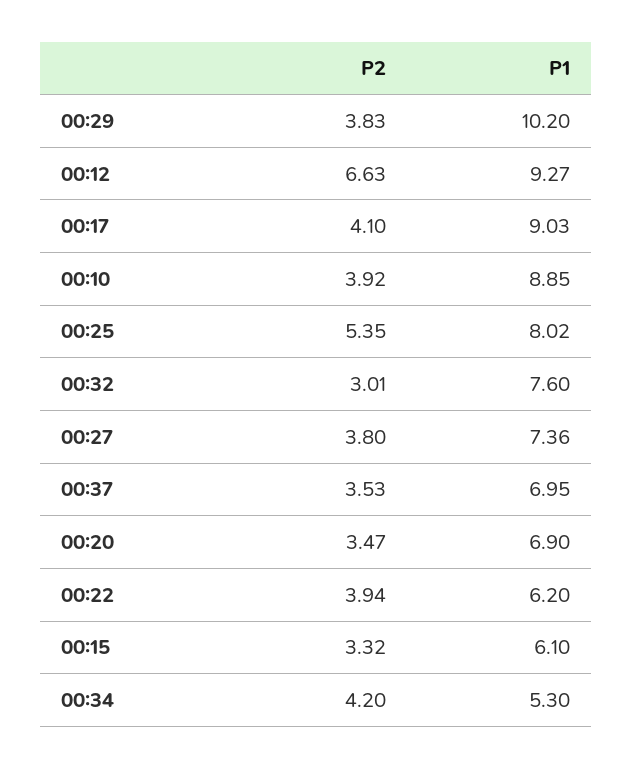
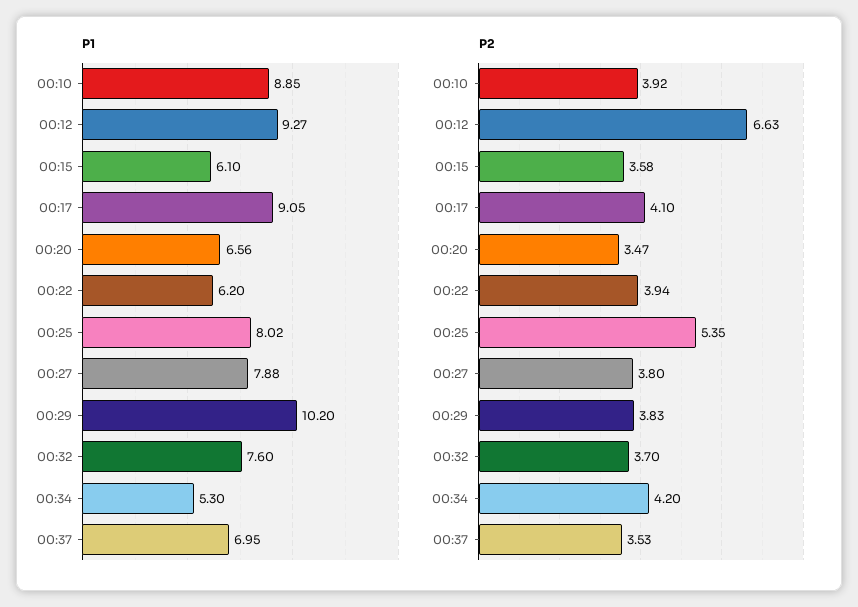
  {
    "P2": {
      "00:29": 3.83,
      "00:12": 6.63,
      "00:17": 4.1,
      "00:10": 3.92,
      "00:25": 5.35,
-     "00:32": 3.01,
+     "00:32": 3.7,
      "00:27": 3.8,
      "00:37": 3.53,
      "00:20": 3.47,
      "00:22": 3.94,
-     "00:15": 3.32,
+     "00:15": 3.58,
      "00:34": 4.2
    },
    "P1": {
      "00:29": 10.2,
      "00:12": 9.27,
-     "00:17": 9.03,
+     "00:17": 9.05,
      "00:10": 8.85,
      "00:25": 8.02,
      "00:32": 7.6,
-     "00:27": 7.36,
+     "00:27": 7.88,
      "00:37": 6.95,
-     "00:20": 6.9,
+     "00:20": 6.56,
      "00:22": 6.2,
      "00:15": 6.1,
      "00:34": 5.3
    }
  }

